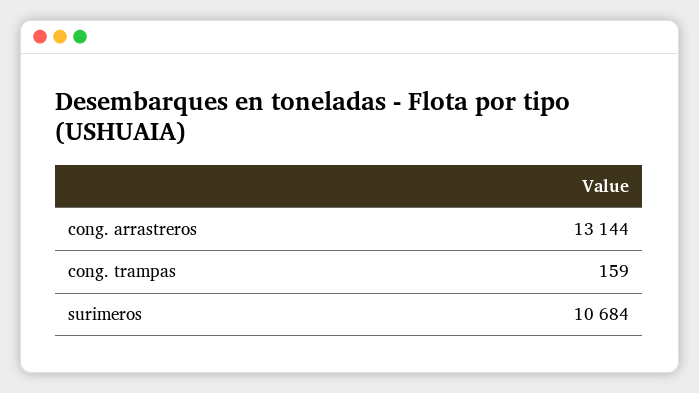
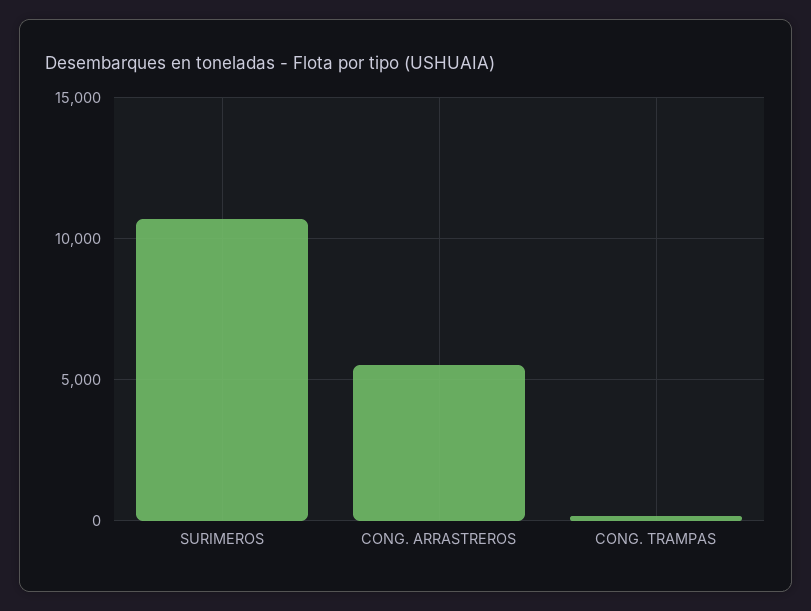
  {
-   "cong. arrastreros": 13144,
+   "cong. arrastreros": 5500,
    "cong. trampas": 159,
    "surimeros": 10684
  }

